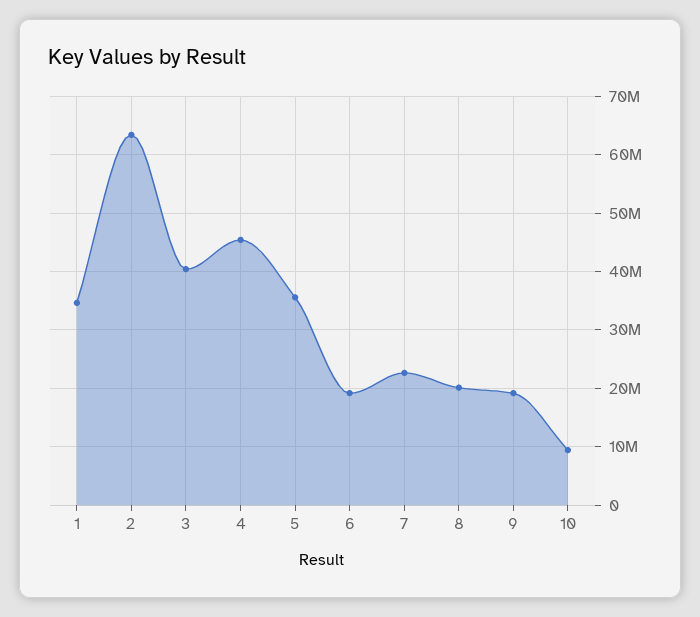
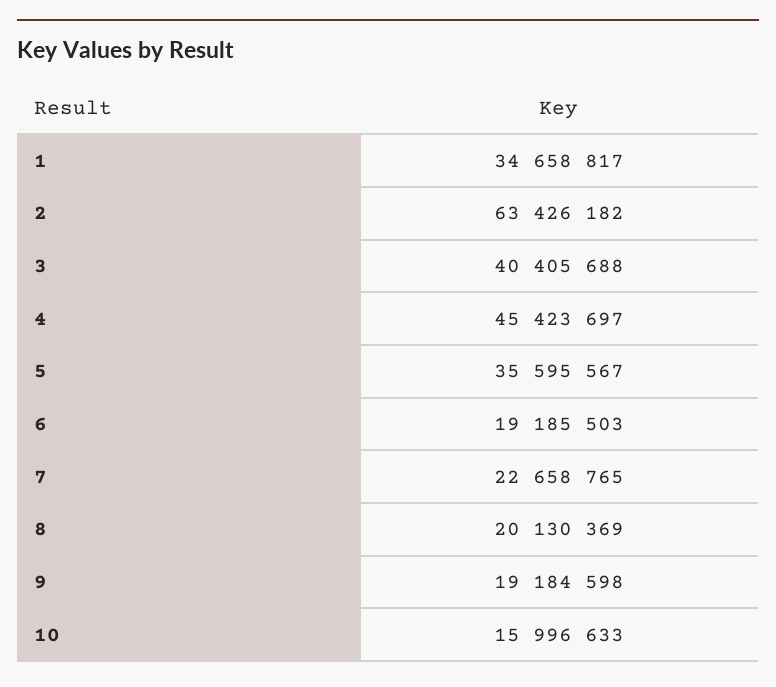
  {
    "1": 34658817,
    "2": 63426182,
    "3": 40405688,
    "4": 45423697,
    "5": 35595567,
    "6": 19185503,
    "7": 22658765,
    "8": 20130369,
    "9": 19184598,
-   "10": 10000000
+   "10": 15996633
  }

